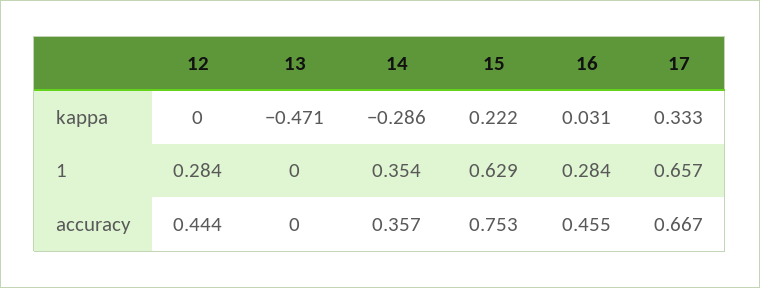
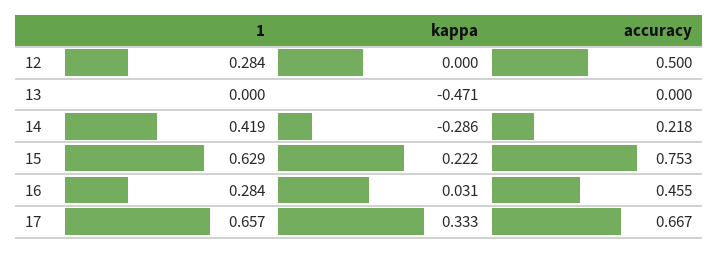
  {
    "12": {
      "kappa": 0,
      "1": 0.284,
-     "accuracy": 0.444
+     "accuracy": 0.5
    },
    "13": {
      "kappa": -0.471,
      "1": 0,
      "accuracy": 0
    },
    "14": {
      "kappa": -0.286,
-     "1": 0.354,
+     "1": 0.419,
-     "accuracy": 0.357
+     "accuracy": 0.218
    },
    "15": {
      "kappa": 0.222,
      "1": 0.629,
      "accuracy": 0.753
    },
    "16": {
      "kappa": 0.031,
      "1": 0.284,
      "accuracy": 0.455
    },
    "17": {
      "kappa": 0.333,
      "1": 0.657,
      "accuracy": 0.667
    }
  }

